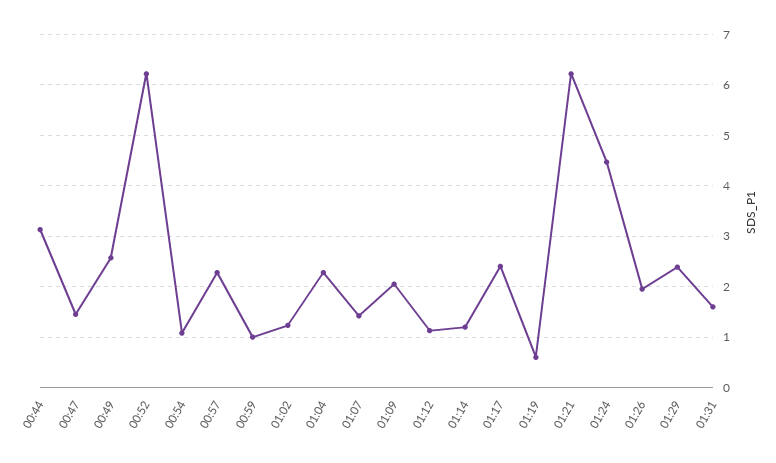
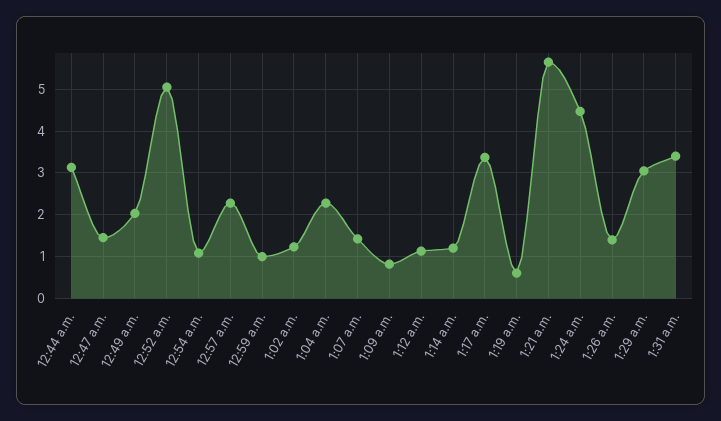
  {
    "00:44": 3.2,
    "00:47": 1.4,
-   "00:49": 2.6,
+   "00:49": 2,
-   "00:52": 6.2,
+   "00:52": 5,
    "00:54": 1,
    "00:57": 2.2,
    "00:59": 1,
    "01:02": 1.2,
    "01:04": 2.2,
    "01:07": 1.4,
-   "01:09": 2,
+   "01:09": 0.8,
    "01:12": 1.2,
    "01:14": 1.2,
-   "01:17": 2.4,
+   "01:17": 3.4,
    "01:19": 0.6,
-   "01:21": 6.2,
+   "01:21": 5.6,
    "01:24": 4.4,
-   "01:26": 2,
+   "01:26": 1.4,
-   "01:29": 2.4,
+   "01:29": 3,
-   "01:31": 1.6
+   "01:31": 3.4
  }

